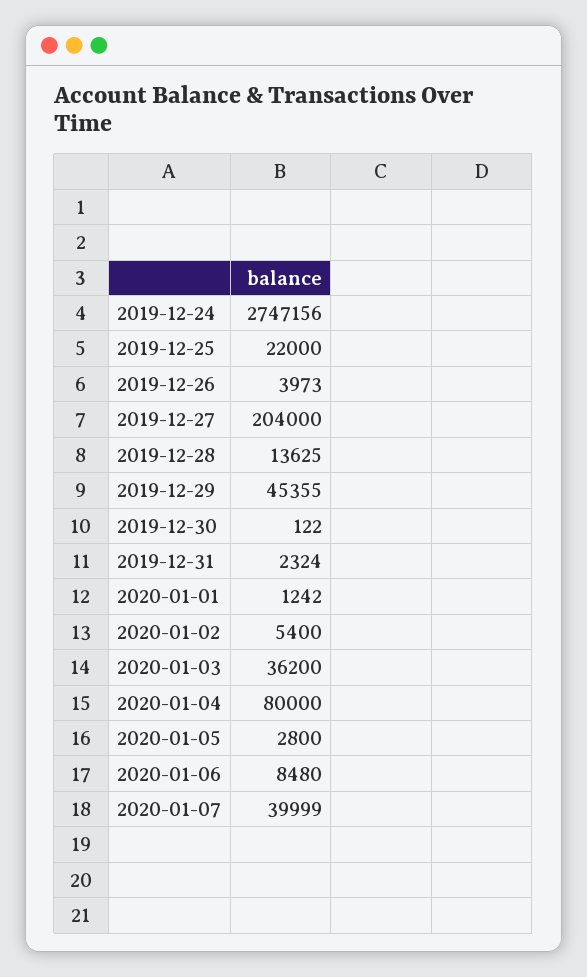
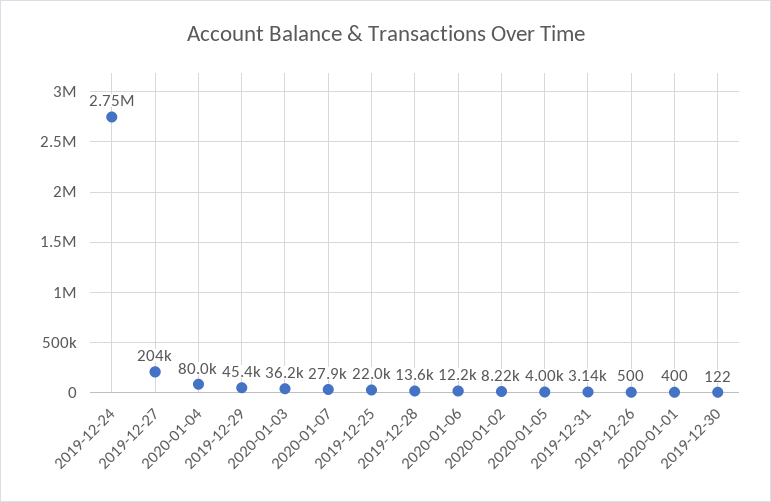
  {
    "2019-12-24": 2747156,
    "2019-12-25": 22000,
-   "2019-12-26": 3973,
+   "2019-12-26": 500,
    "2019-12-27": 204000,
    "2019-12-28": 13625,
    "2019-12-29": 45355,
    "2019-12-30": 122,
-   "2019-12-31": 2324,
+   "2019-12-31": 3140,
-   "2020-01-01": 1242,
+   "2020-01-01": 400,
-   "2020-01-02": 5400,
+   "2020-01-02": 8220,
    "2020-01-03": 36200,
    "2020-01-04": 80000,
-   "2020-01-05": 2800,
+   "2020-01-05": 4000,
-   "2020-01-06": 8480,
+   "2020-01-06": 12200,
-   "2020-01-07": 39999
+   "2020-01-07": 27900
  }

